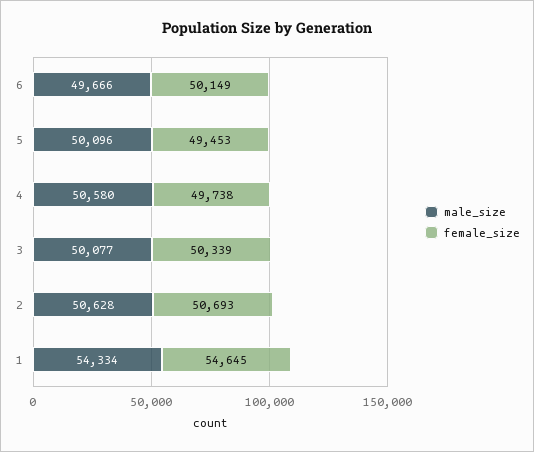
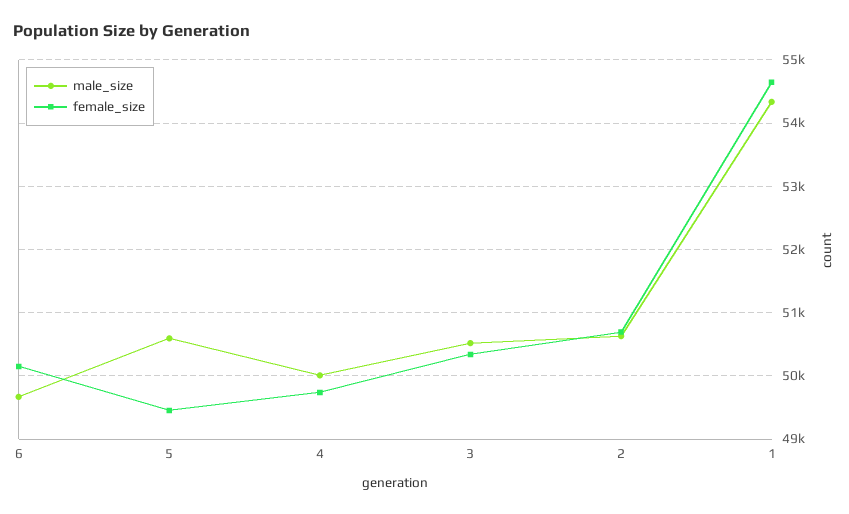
  {
    "male_size": {
      "6": 49666,
-     "5": 50096,
+     "5": 50600,
-     "4": 50580,
+     "4": 50000,
-     "3": 50077,
+     "3": 50500,
      "2": 50628,
      "1": 54334
    },
    "female_size": {
      "6": 50149,
      "5": 49453,
      "4": 49738,
      "3": 50339,
      "2": 50693,
      "1": 54645
    }
  }

